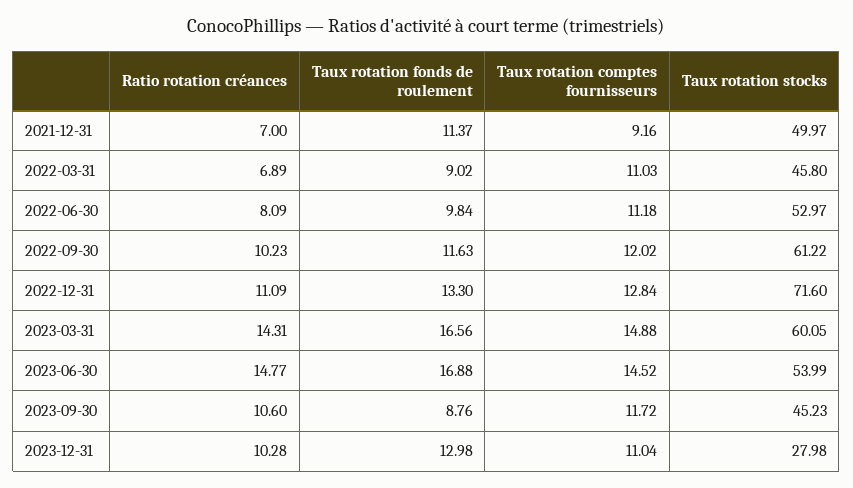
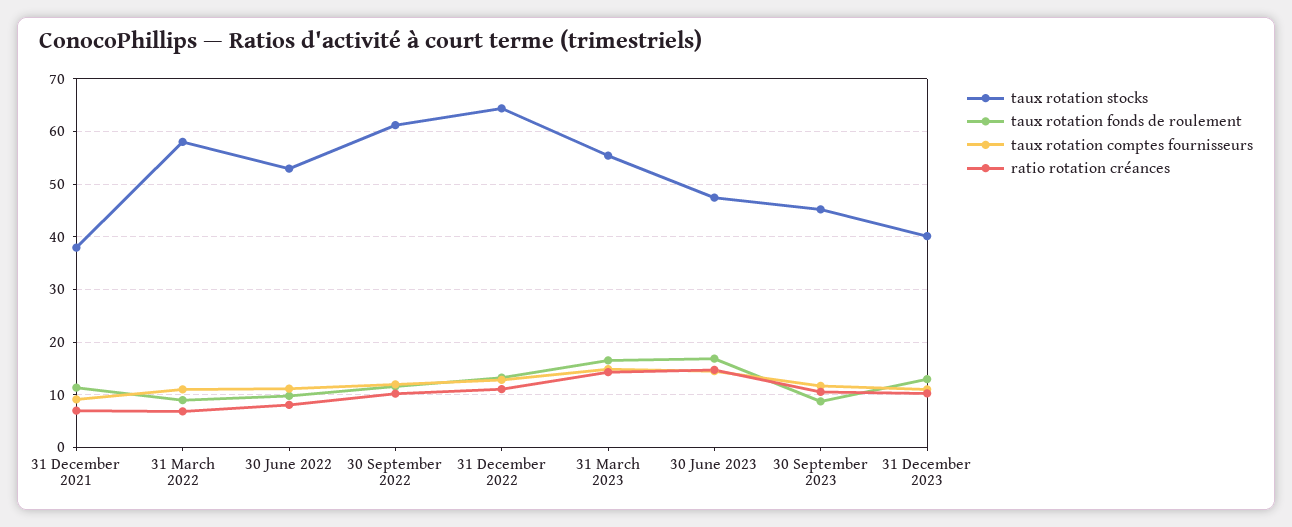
  {
    "Ratio rotation créances": {
      "2021-12-31": 7,
      "2022-03-31": 6.89,
      "2022-06-30": 8.09,
      "2022-09-30": 10.23,
      "2022-12-31": 11.09,
      "2023-03-31": 14.31,
      "2023-06-30": 14.77,
      "2023-09-30": 10.6,
      "2023-12-31": 10.28
    },
    "Taux rotation fonds de roulement": {
      "2021-12-31": 11.37,
      "2022-03-31": 9.02,
      "2022-06-30": 9.84,
      "2022-09-30": 11.63,
      "2022-12-31": 13.3,
      "2023-03-31": 16.56,
      "2023-06-30": 16.88,
      "2023-09-30": 8.76,
      "2023-12-31": 12.98
    },
    "Taux rotation comptes fournisseurs": {
      "2021-12-31": 9.16,
      "2022-03-31": 11.03,
      "2022-06-30": 11.18,
      "2022-09-30": 12.02,
      "2022-12-31": 12.84,
      "2023-03-31": 14.88,
      "2023-06-30": 14.52,
      "2023-09-30": 11.72,
      "2023-12-31": 11.04
    },
    "Taux rotation stocks": {
-     "2021-12-31": 49.97,
+     "2021-12-31": 38,
-     "2022-03-31": 45.8,
+     "2022-03-31": 58,
      "2022-06-30": 52.97,
      "2022-09-30": 61.22,
-     "2022-12-31": 71.6,
+     "2022-12-31": 64,
-     "2023-03-31": 60.05,
+     "2023-03-31": 56,
-     "2023-06-30": 53.99,
+     "2023-06-30": 48,
      "2023-09-30": 45.23,
-     "2023-12-31": 27.98
+     "2023-12-31": 40
    }
  }

